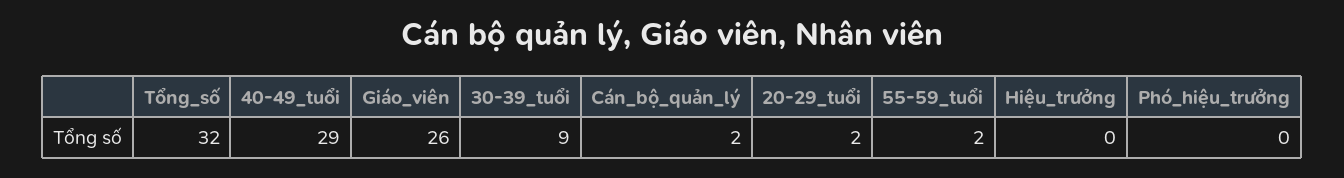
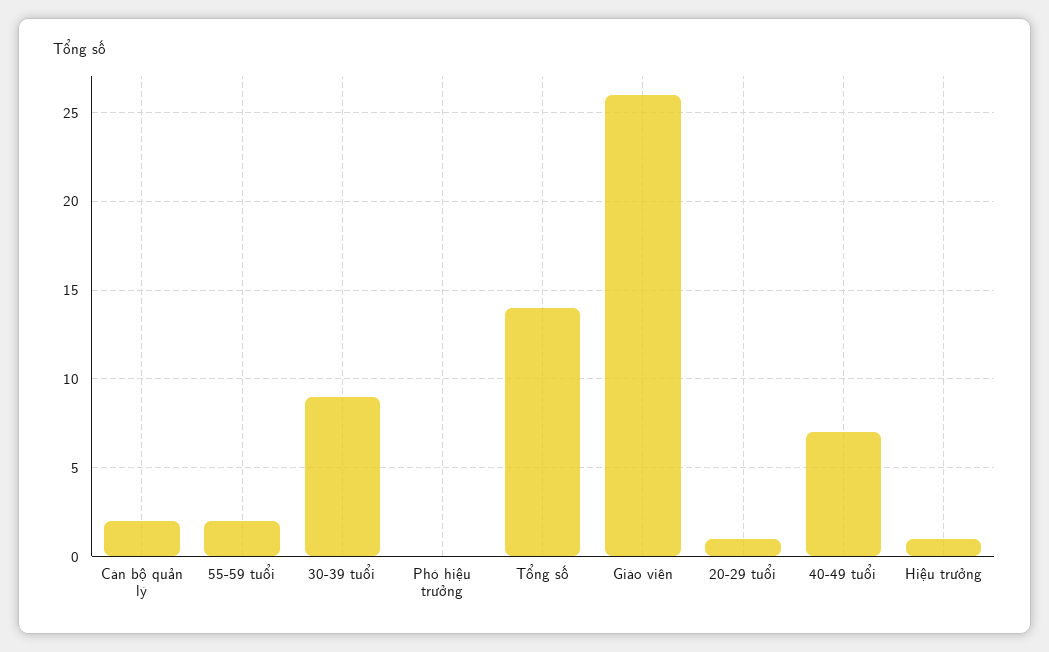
  {
-   "Tổng_số": 32,
+   "Tổng_số": 14,
-   "40-49_tuổi": 29,
+   "40-49_tuổi": 7,
    "Giáo_viên": 26,
    "30-39_tuổi": 9,
    "Cán_bộ_quản_lý": 2,
-   "20-29_tuổi": 2,
+   "20-29_tuổi": 1,
    "55-59_tuổi": 2,
-   "Hiệu_trưởng": 0,
+   "Hiệu_trưởng": 1,
    "Phó_hiệu_trưởng": 0
  }

